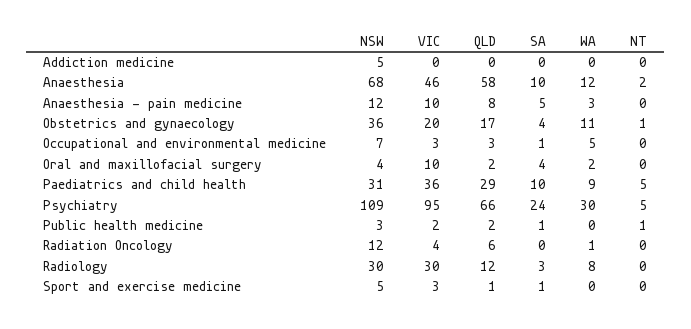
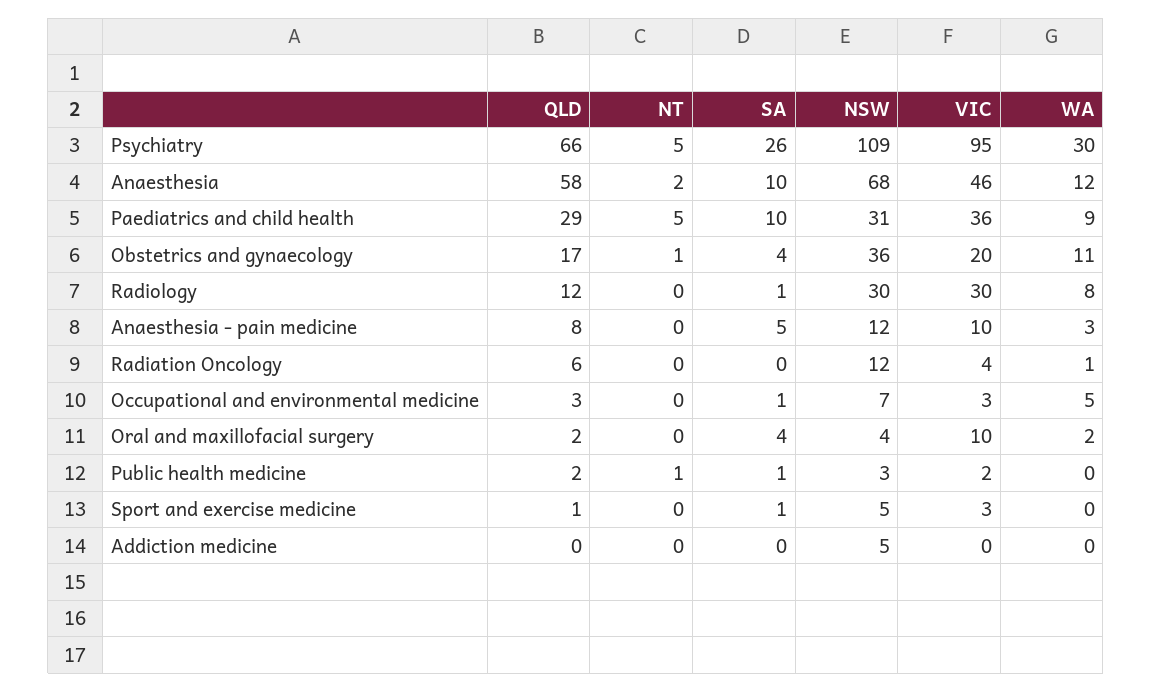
  {
    "NSW": {
      "Addiction medicine": 5,
      "Anaesthesia": 68,
      "Anaesthesia - pain medicine": 12,
      "Obstetrics and gynaecology": 36,
      "Occupational and environmental medicine": 7,
      "Oral and maxillofacial surgery": 4,
      "Paediatrics and child health": 31,
      "Psychiatry": 109,
      "Public health medicine": 3,
      "Radiation Oncology": 12,
      "Radiology": 30,
      "Sport and exercise medicine": 5
    },
    "VIC": {
      "Addiction medicine": 0,
      "Anaesthesia": 46,
      "Anaesthesia - pain medicine": 10,
      "Obstetrics and gynaecology": 20,
      "Occupational and environmental medicine": 3,
      "Oral and maxillofacial surgery": 10,
      "Paediatrics and child health": 36,
      "Psychiatry": 95,
      "Public health medicine": 2,
      "Radiation Oncology": 4,
      "Radiology": 30,
      "Sport and exercise medicine": 3
    },
    "QLD": {
      "Addiction medicine": 0,
      "Anaesthesia": 58,
      "Anaesthesia - pain medicine": 8,
      "Obstetrics and gynaecology": 17,
      "Occupational and environmental medicine": 3,
      "Oral and maxillofacial surgery": 2,
      "Paediatrics and child health": 29,
      "Psychiatry": 66,
      "Public health medicine": 2,
      "Radiation Oncology": 6,
      "Radiology": 12,
      "Sport and exercise medicine": 1
    },
    "SA": {
      "Addiction medicine": 0,
      "Anaesthesia": 10,
      "Anaesthesia - pain medicine": 5,
      "Obstetrics and gynaecology": 4,
      "Occupational and environmental medicine": 1,
      "Oral and maxillofacial surgery": 4,
      "Paediatrics and child health": 10,
-     "Psychiatry": 24,
+     "Psychiatry": 26,
      "Public health medicine": 1,
      "Radiation Oncology": 0,
-     "Radiology": 3,
+     "Radiology": 1,
      "Sport and exercise medicine": 1
    },
    "WA": {
      "Addiction medicine": 0,
      "Anaesthesia": 12,
      "Anaesthesia - pain medicine": 3,
      "Obstetrics and gynaecology": 11,
      "Occupational and environmental medicine": 5,
      "Oral and maxillofacial surgery": 2,
      "Paediatrics and child health": 9,
      "Psychiatry": 30,
      "Public health medicine": 0,
      "Radiation Oncology": 1,
      "Radiology": 8,
      "Sport and exercise medicine": 0
    },
    "NT": {
      "Addiction medicine": 0,
      "Anaesthesia": 2,
      "Anaesthesia - pain medicine": 0,
      "Obstetrics and gynaecology": 1,
      "Occupational and environmental medicine": 0,
      "Oral and maxillofacial surgery": 0,
      "Paediatrics and child health": 5,
      "Psychiatry": 5,
      "Public health medicine": 1,
      "Radiation Oncology": 0,
      "Radiology": 0,
      "Sport and exercise medicine": 0
    }
  }

